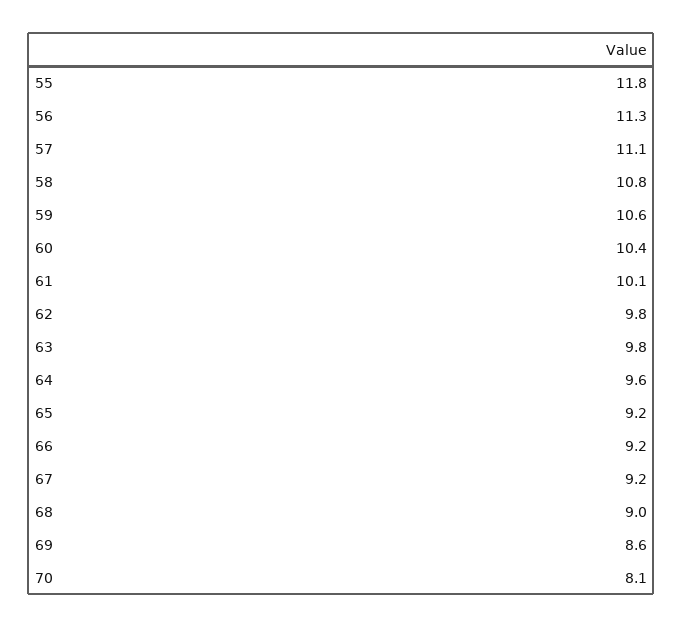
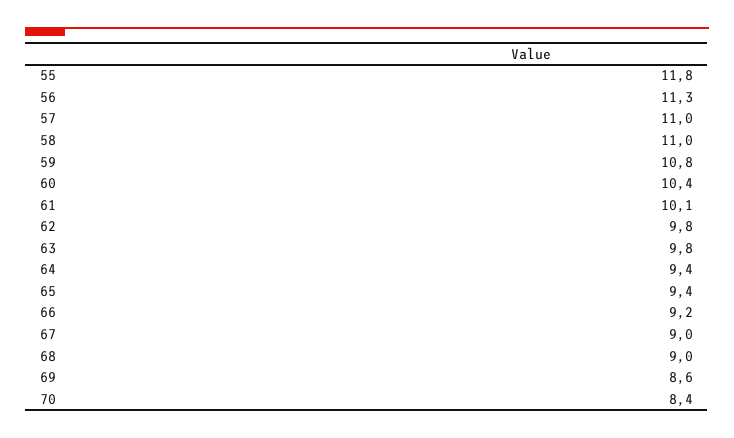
  {
    "55": 11.8,
    "56": 11.3,
-   "57": 11.1,
+   "57": 11,
-   "58": 10.8,
+   "58": 11,
-   "59": 10.6,
+   "59": 10.8,
    "60": 10.4,
    "61": 10.1,
    "62": 9.8,
    "63": 9.8,
-   "64": 9.6,
+   "64": 9.4,
-   "65": 9.2,
+   "65": 9.4,
    "66": 9.2,
-   "67": 9.2,
+   "67": 9,
    "68": 9,
    "69": 8.6,
-   "70": 8.1
+   "70": 8.4
  }

